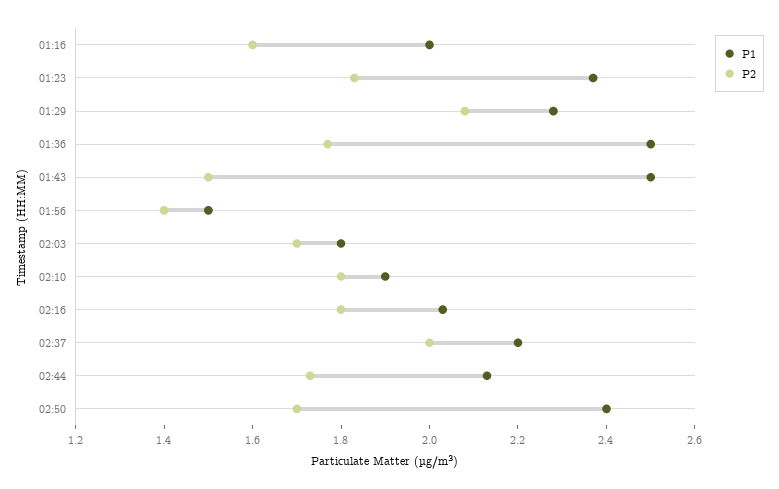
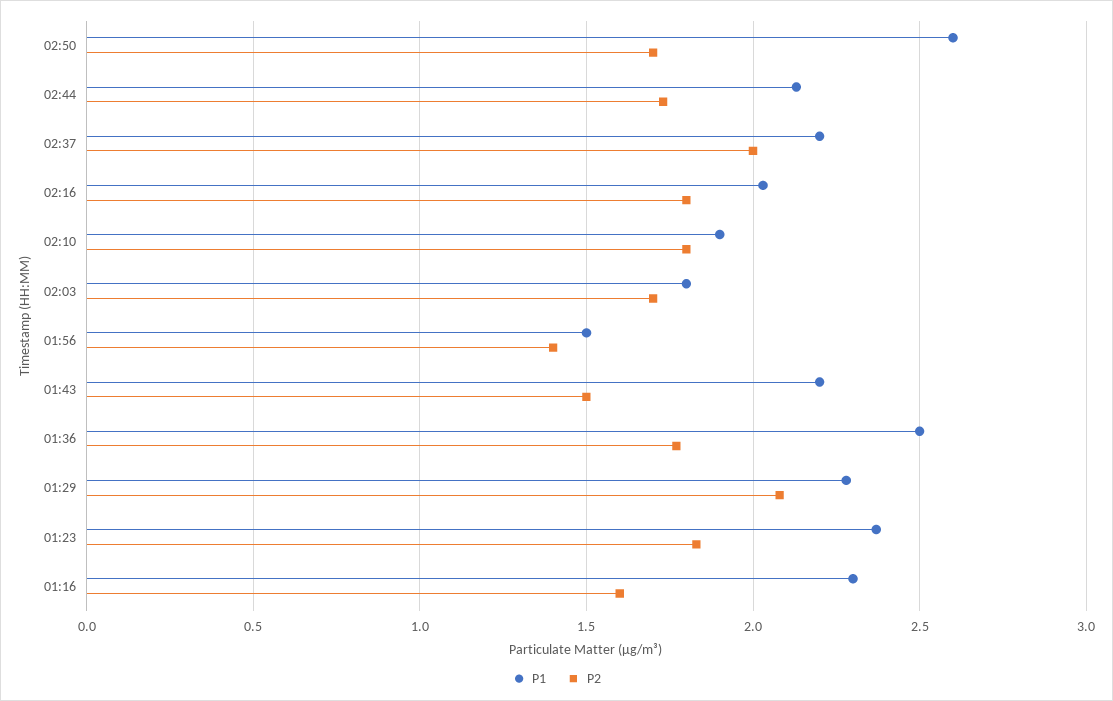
  {
    "P1": {
-     "01:16": 2,
+     "01:16": 2.3,
      "01:23": 2.35,
      "01:29": 2.3,
      "01:36": 2.5,
-     "01:43": 2.5,
+     "01:43": 2.2,
      "01:56": 1.5,
      "02:03": 1.8,
      "02:10": 1.9,
      "02:16": 2.05,
      "02:37": 2.2,
      "02:44": 2.15,
-     "02:50": 2.4
+     "02:50": 2.6
    },
    "P2": {
      "01:16": 1.6,
      "01:23": 1.85,
      "01:29": 2.1,
      "01:36": 1.75,
      "01:43": 1.5,
      "01:56": 1.4,
      "02:03": 1.7,
      "02:10": 1.8,
      "02:16": 1.8,
      "02:37": 2,
      "02:44": 1.75,
      "02:50": 1.7
    }
  }

